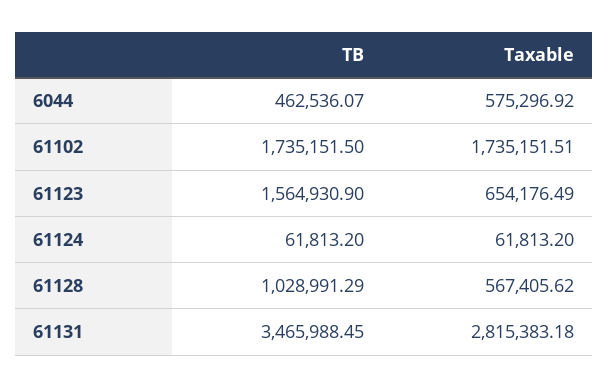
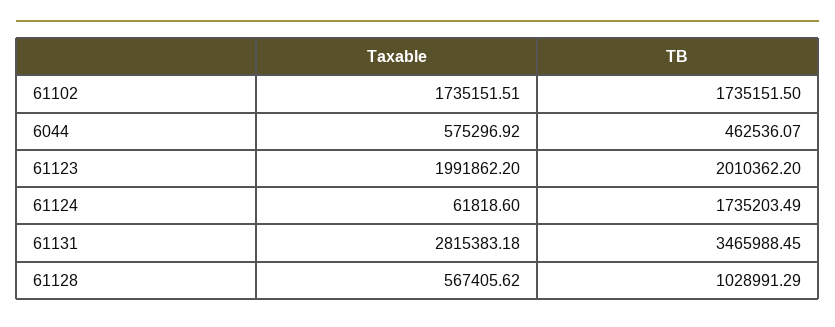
  {
    "TB": {
      "6044": 462536.07,
      "61102": 1735151.5,
-     "61123": 1564930.9,
+     "61123": 2010362.2,
-     "61124": 61813.2,
+     "61124": 1735203.49,
      "61128": 1028991.29,
      "61131": 3465988.45
    },
    "Taxable": {
      "6044": 575296.92,
      "61102": 1735151.51,
-     "61123": 654176.49,
+     "61123": 1991862.2,
-     "61124": 61813.2,
+     "61124": 61818.6,
      "61128": 567405.62,
      "61131": 2815383.18
    }
  }

